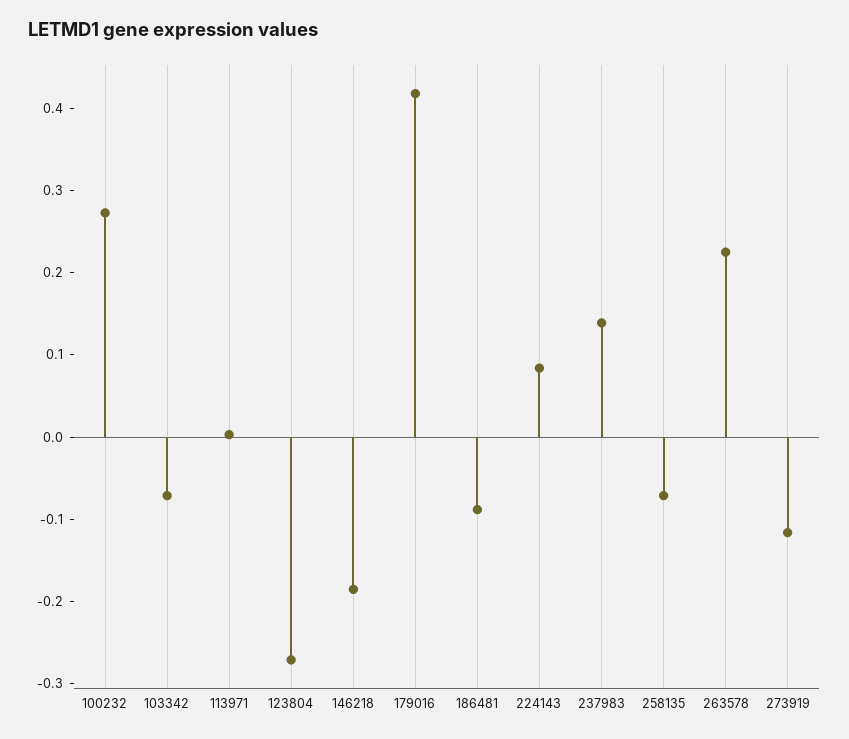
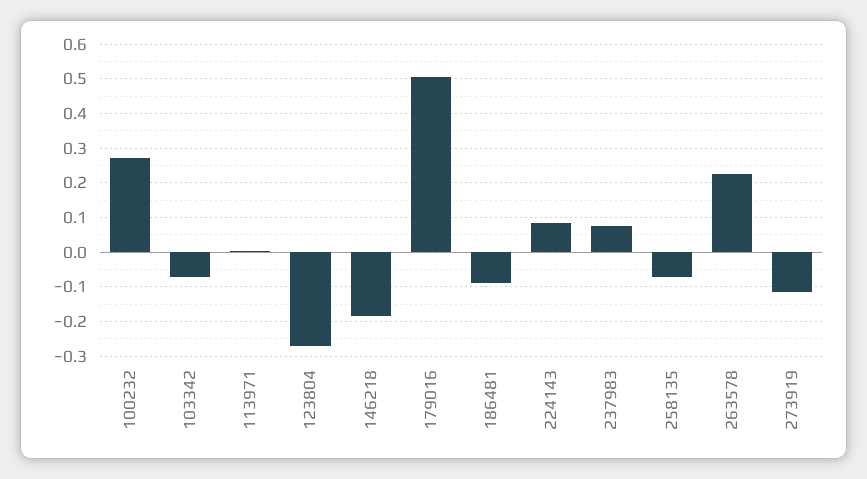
  {
    "100232": 0.28,
    "103342": -0.08,
    "113971": 0,
    "123804": -0.28,
    "146218": -0.18,
-   "179016": 0.42,
+   "179016": 0.5,
    "186481": -0.08,
    "224143": 0.08,
-   "237983": 0.14,
+   "237983": 0.08,
    "258135": -0.08,
    "263578": 0.22,
    "273919": -0.12
  }

